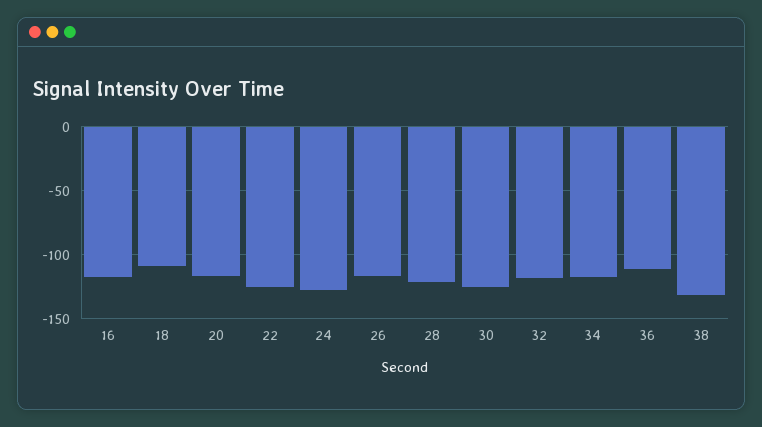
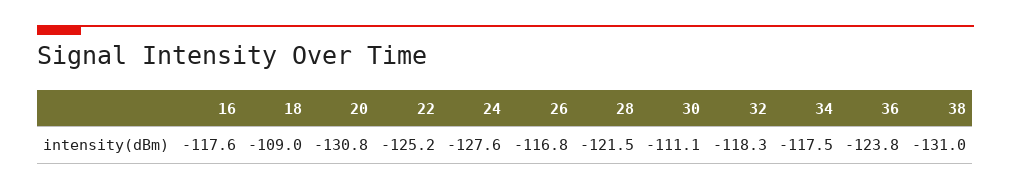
  {
    "16": -117.6,
    "18": -109,
-   "20": -115,
+   "20": -130.8,
    "22": -125.2,
    "24": -127.6,
    "26": -116.8,
    "28": -121.5,
-   "30": -125,
+   "30": -111.1,
    "32": -118.3,
    "34": -117.5,
-   "36": -110,
+   "36": -123.8,
    "38": -131
  }

